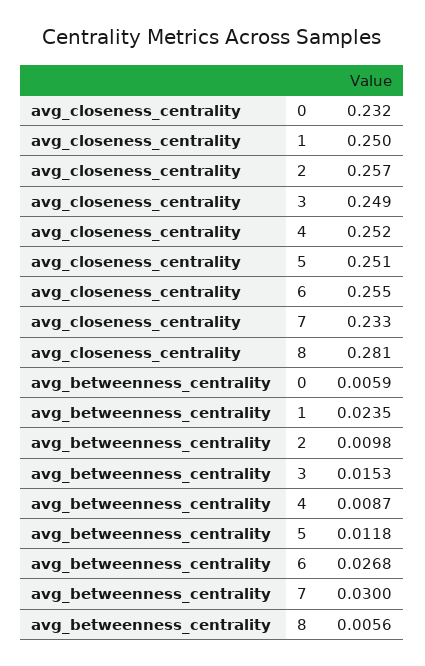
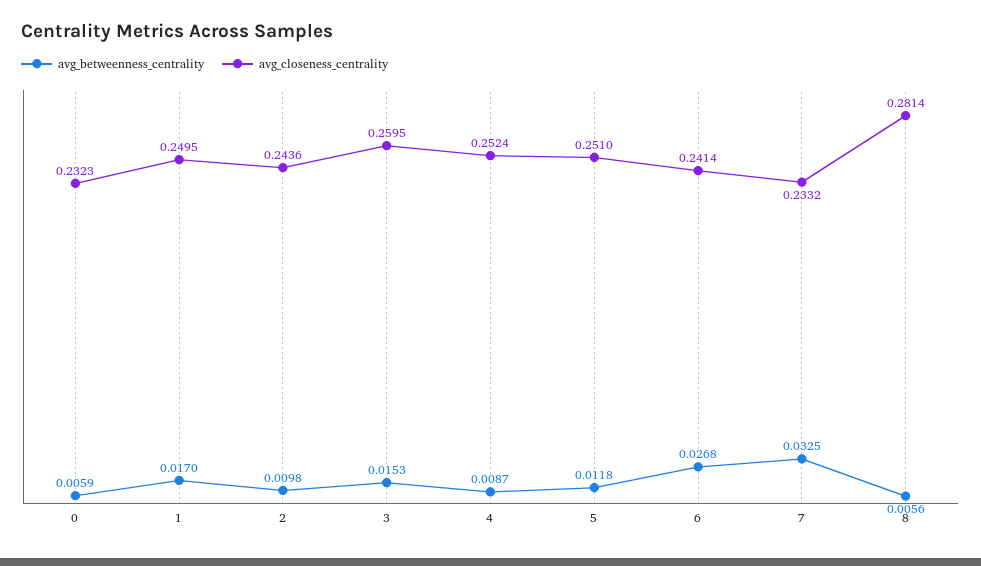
  {
    "avg_closeness_centrality": {
      "0": 0.2323,
      "1": 0.2495,
-     "2": 0.257,
+     "2": 0.2436,
-     "3": 0.249,
+     "3": 0.2595,
      "4": 0.2524,
      "5": 0.251,
-     "6": 0.255,
+     "6": 0.2414,
      "7": 0.2332,
      "8": 0.2814
    },
    "avg_betweenness_centrality": {
      "0": 0.0059,
-     "1": 0.0235,
+     "1": 0.017,
      "2": 0.0098,
      "3": 0.0153,
      "4": 0.0087,
      "5": 0.0118,
      "6": 0.0268,
-     "7": 0.03,
+     "7": 0.0325,
      "8": 0.0056
    }
  }

